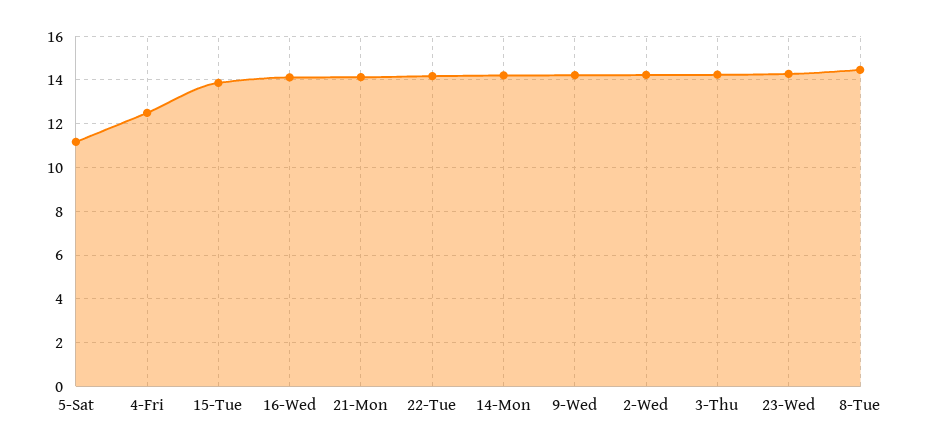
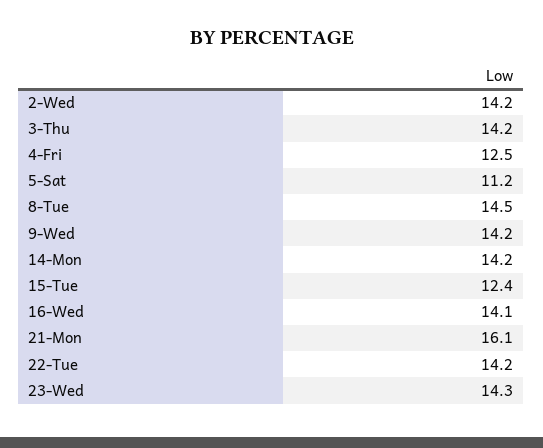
  {
    "5-Sat": 11.2,
    "4-Fri": 12.5,
-   "15-Tue": 14,
+   "15-Tue": 12.4,
    "16-Wed": 14.1,
-   "21-Mon": 14,
+   "21-Mon": 16.1,
    "22-Tue": 14.2,
    "14-Mon": 14.2,
    "9-Wed": 14.2,
    "2-Wed": 14.2,
    "3-Thu": 14.2,
    "23-Wed": 14.3,
    "8-Tue": 14.5
  }

